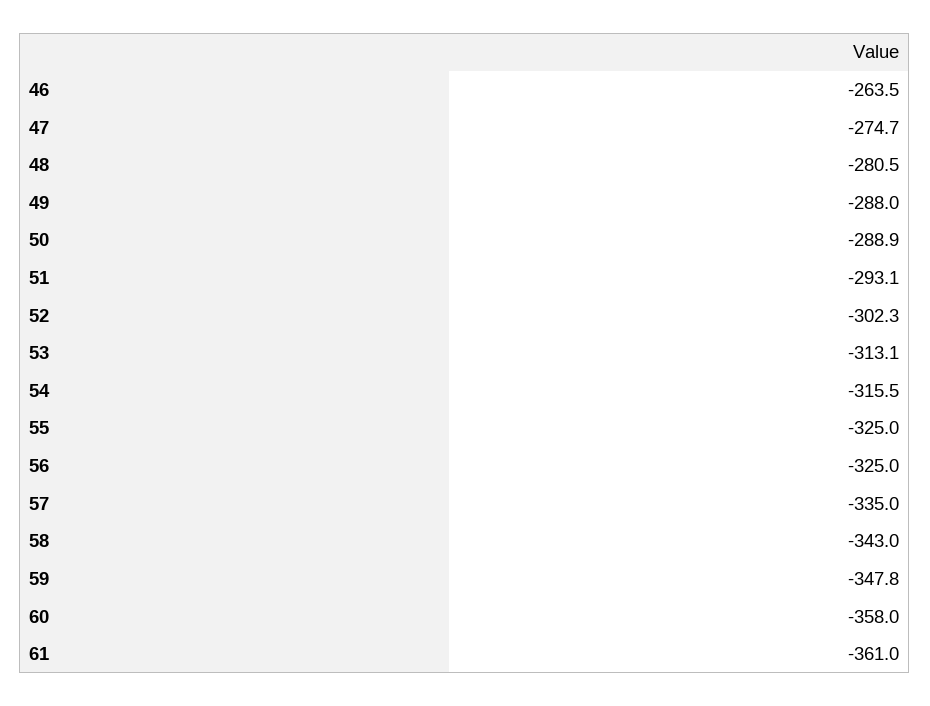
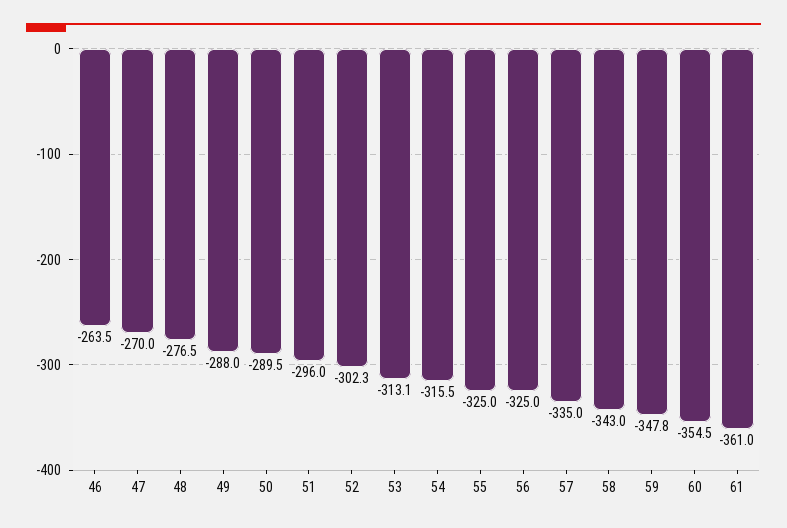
  {
    "46": -263.5,
-   "47": -274.7,
+   "47": -270,
-   "48": -280.5,
+   "48": -276.5,
    "49": -288,
-   "50": -288.9,
+   "50": -289.5,
-   "51": -293.1,
+   "51": -296,
    "52": -302.3,
    "53": -313.1,
    "54": -315.5,
    "55": -325,
    "56": -325,
    "57": -335,
    "58": -343,
    "59": -347.8,
-   "60": -358,
+   "60": -354.5,
    "61": -361
  }

